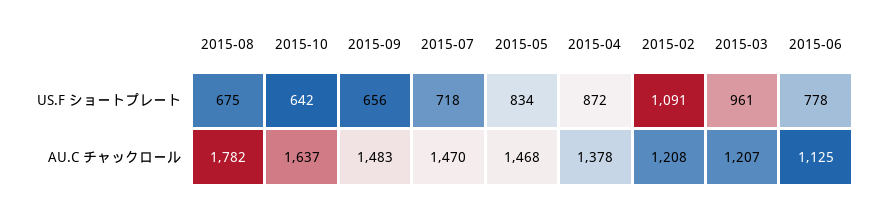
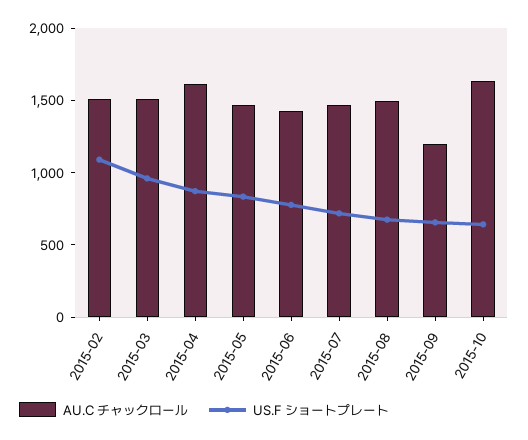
  {
    "US.F ショートプレート": {
      "2015-08": 675,
      "2015-10": 642,
      "2015-09": 656,
      "2015-07": 718,
      "2015-05": 834,
      "2015-04": 872,
      "2015-02": 1091,
      "2015-03": 961,
      "2015-06": 778
    },
    "AU.C チャックロール": {
-     "2015-08": 1782,
+     "2015-08": 1500,
      "2015-10": 1637,
-     "2015-09": 1483,
+     "2015-09": 1200,
      "2015-07": 1470,
      "2015-05": 1468,
-     "2015-04": 1378,
+     "2015-04": 1600,
-     "2015-02": 1208,
+     "2015-02": 1500,
-     "2015-03": 1207,
+     "2015-03": 1500,
-     "2015-06": 1125
+     "2015-06": 1400
    }
  }

